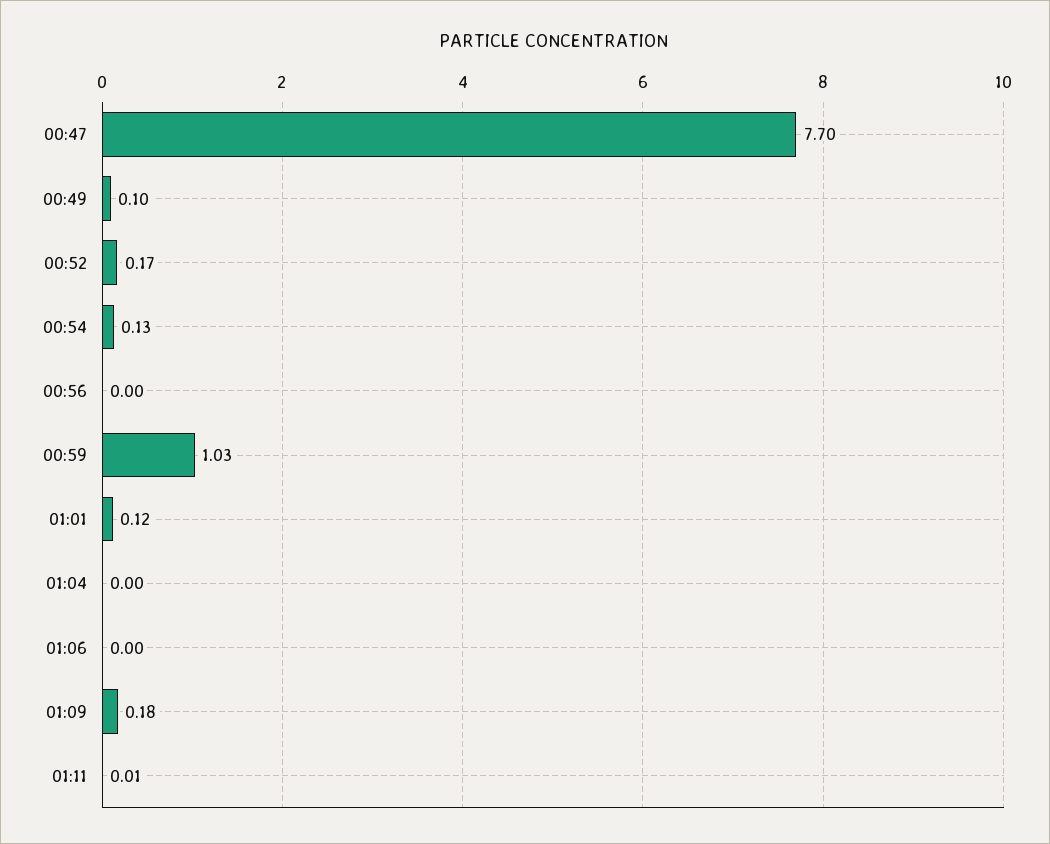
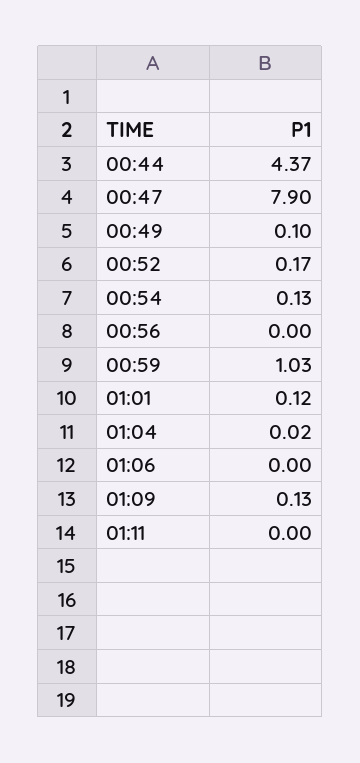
  {
-   "00:47": 7.7,
+   "00:47": 7.9,
    "00:49": 0.1,
    "00:52": 0.17,
    "00:54": 0.13,
    "00:56": 0,
    "00:59": 1.03,
    "01:01": 0.12,
-   "01:04": 0,
+   "01:04": 0.02,
    "01:06": 0,
-   "01:09": 0.18,
+   "01:09": 0.13,
-   "01:11": 0.01
+   "01:11": 0,
+   "00:44": 4.37
  }

